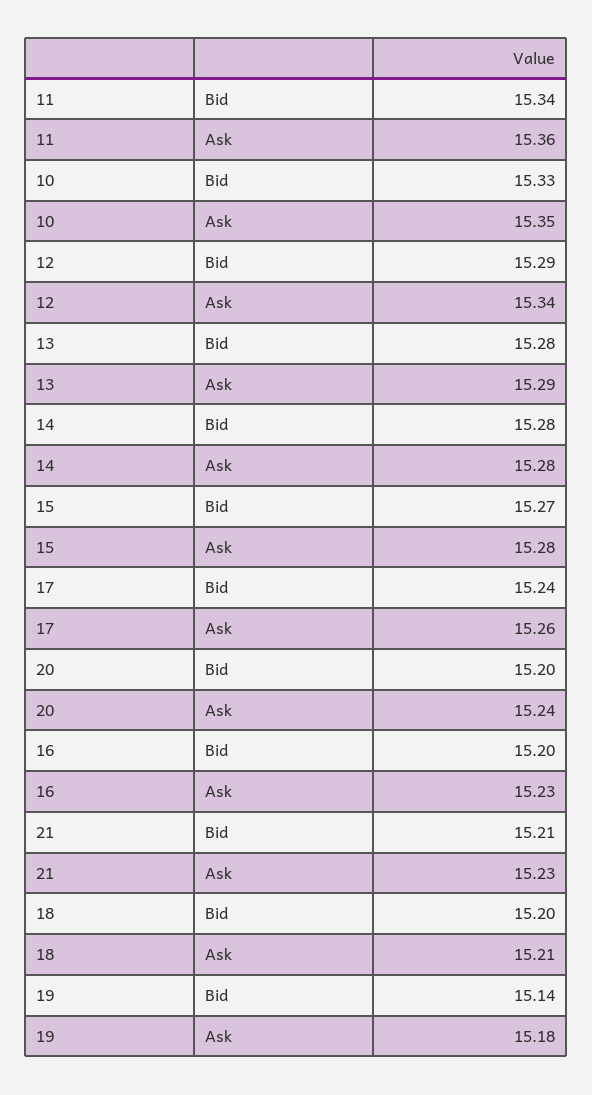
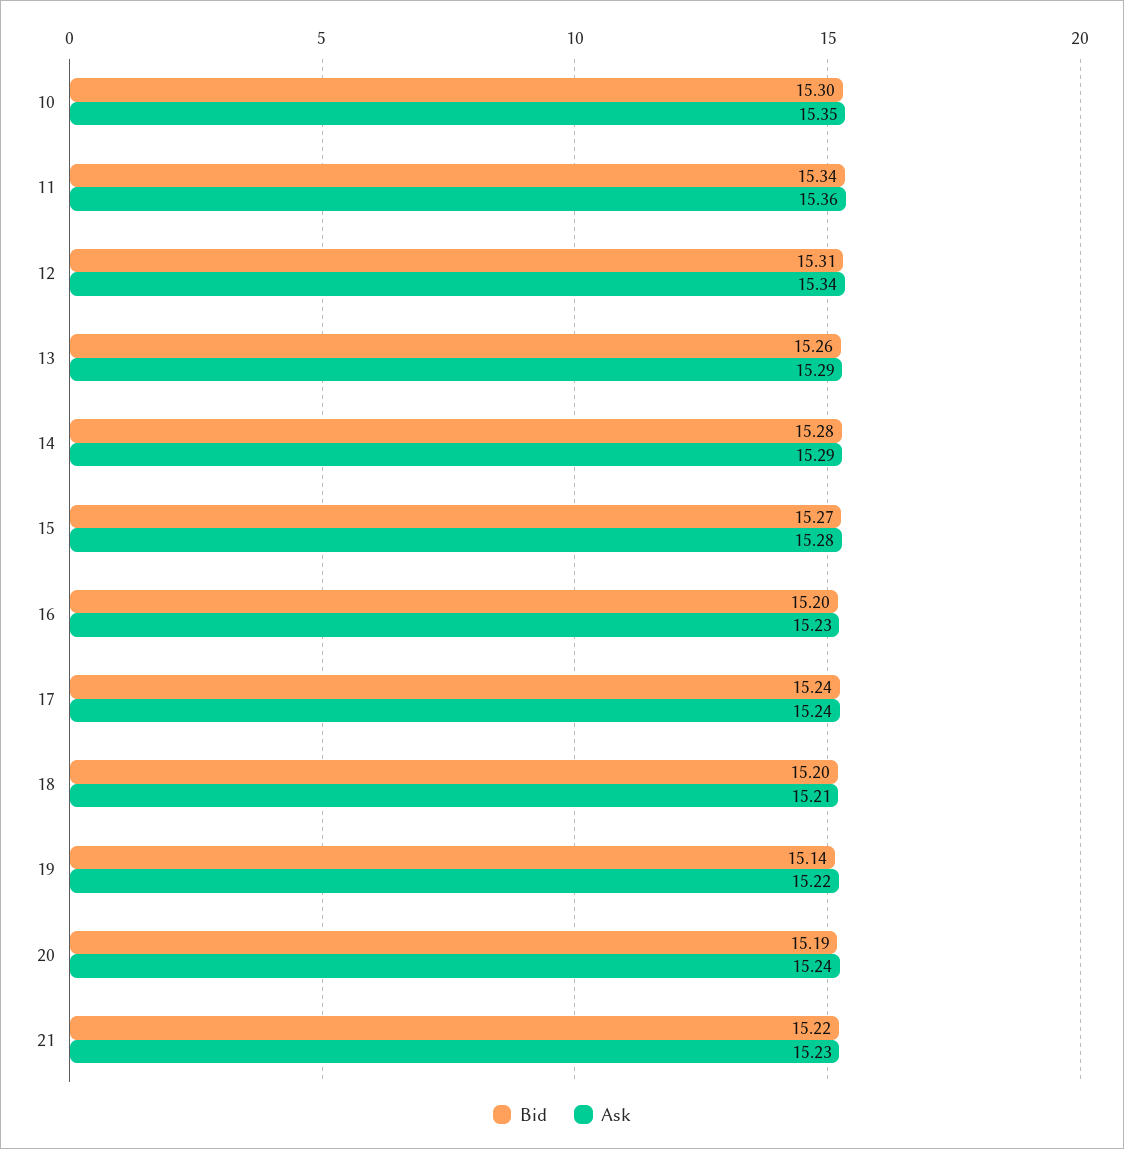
  {
    "Bid": {
      "11": 15.34,
-     "10": 15.33,
+     "10": 15.3,
-     "12": 15.29,
+     "12": 15.31,
-     "13": 15.28,
+     "13": 15.26,
      "14": 15.28,
      "15": 15.27,
      "17": 15.24,
-     "20": 15.2,
+     "20": 15.19,
      "16": 15.2,
-     "21": 15.21,
+     "21": 15.22,
      "18": 15.2,
      "19": 15.14
    },
    "Ask": {
      "11": 15.36,
      "10": 15.35,
      "12": 15.34,
      "13": 15.29,
-     "14": 15.28,
+     "14": 15.29,
      "15": 15.28,
-     "17": 15.26,
+     "17": 15.24,
      "20": 15.24,
      "16": 15.23,
      "21": 15.23,
      "18": 15.21,
-     "19": 15.18
+     "19": 15.22
    }
  }

